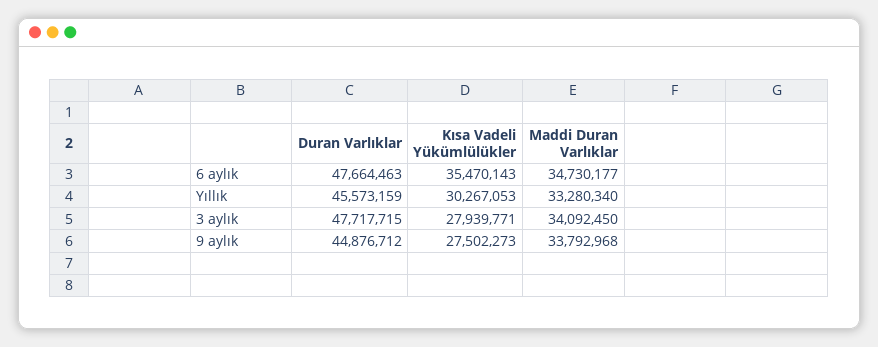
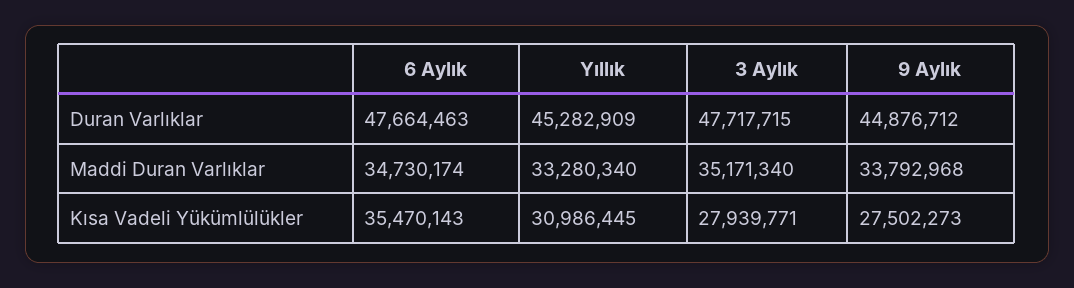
  {
    "Duran Varlıklar": {
      "6 aylık": 47664463,
-     "Yıllık": 45573159,
+     "Yıllık": 45282909,
      "3 aylık": 47717715,
      "9 aylık": 44876712
    },
    "Kısa Vadeli Yükümlülükler": {
      "6 aylık": 35470143,
-     "Yıllık": 30267053,
+     "Yıllık": 30986445,
      "3 aylık": 27939771,
      "9 aylık": 27502273
    },
    "Maddi Duran Varlıklar": {
-     "6 aylık": 34730177,
+     "6 aylık": 34730174,
      "Yıllık": 33280340,
-     "3 aylık": 34092450,
+     "3 aylık": 35171340,
      "9 aylık": 33792968
    }
  }

